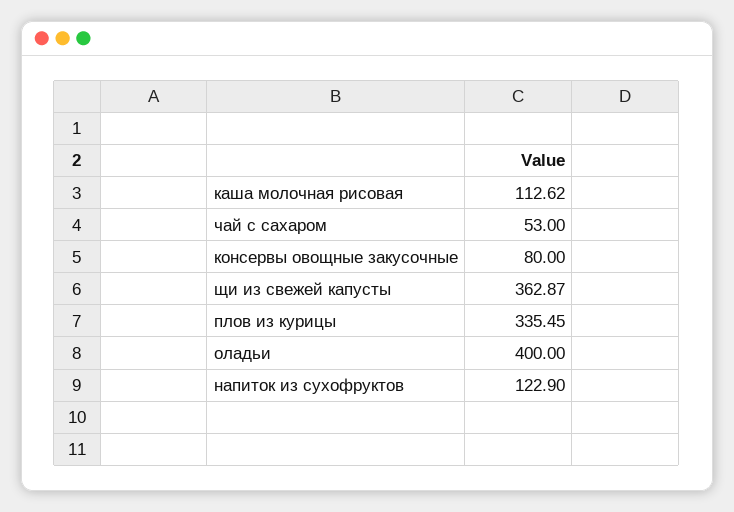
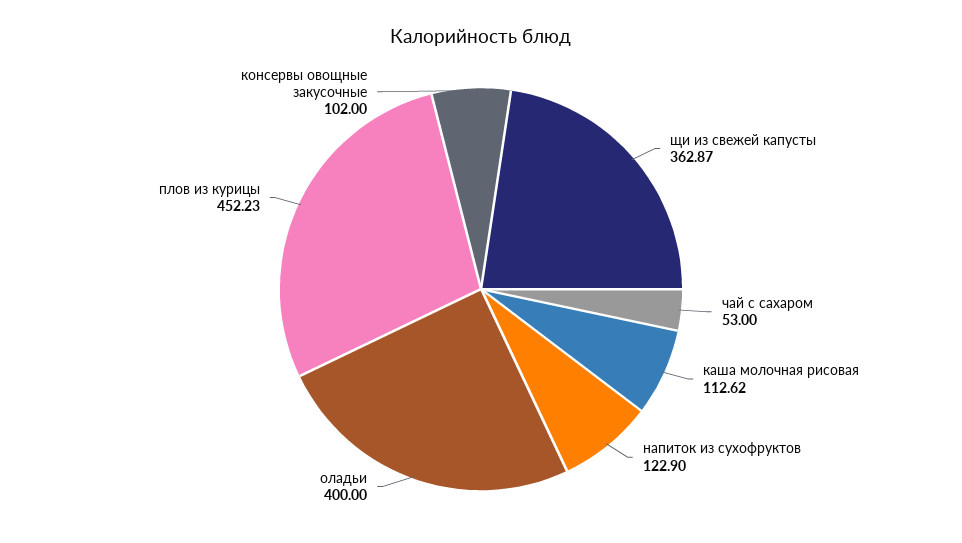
  {
    "каша молочная рисовая": 112.62,
    "чай с сахаром": 53,
-   "консервы овощные закусочные": 80,
+   "консервы овощные закусочные": 102,
    "щи из свежей капусты": 362.87,
-   "плов из курицы": 335.45,
+   "плов из курицы": 452.23,
    "оладьи": 400,
    "напиток из сухофруктов": 122.9
  }

